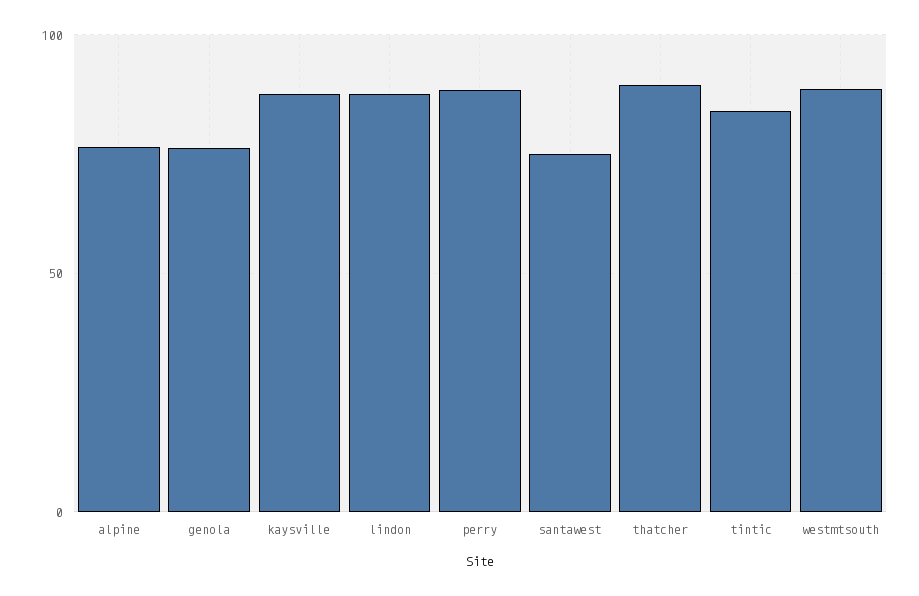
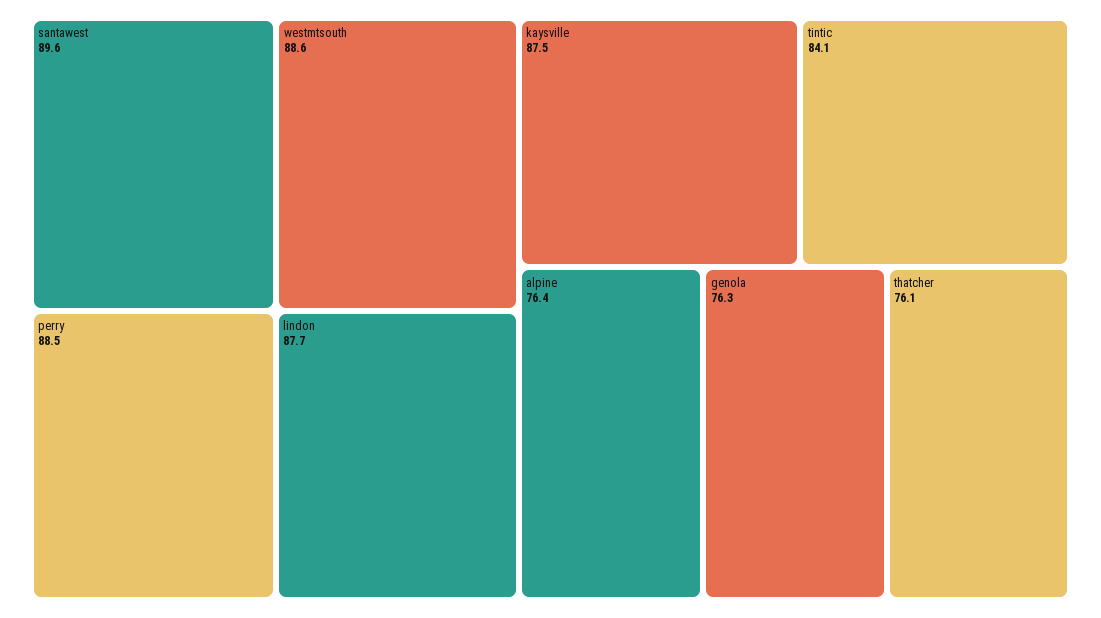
  {
    "alpine": 76.4,
    "genola": 76.3,
    "kaysville": 87.5,
    "lindon": 87.7,
    "perry": 88.5,
-   "santawest": 75,
+   "santawest": 89.6,
-   "thatcher": 90,
+   "thatcher": 76.1,
    "tintic": 84.1,
    "westmtsouth": 88.6
  }

